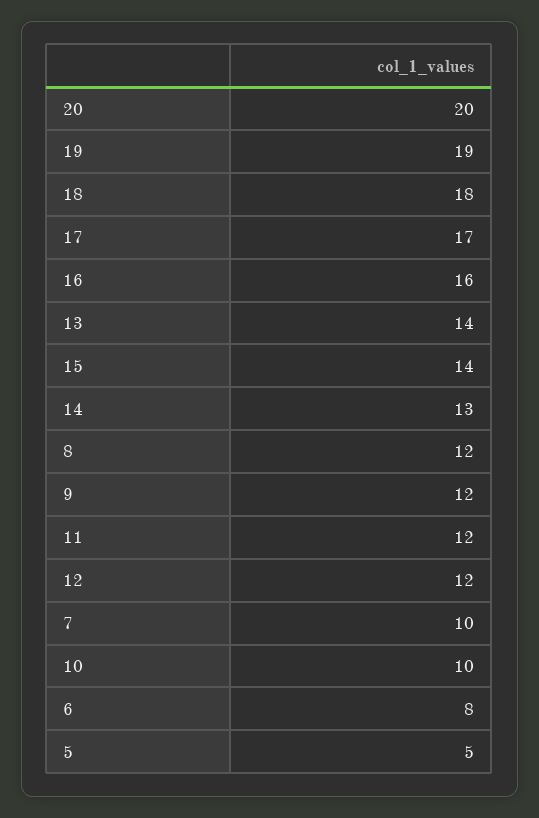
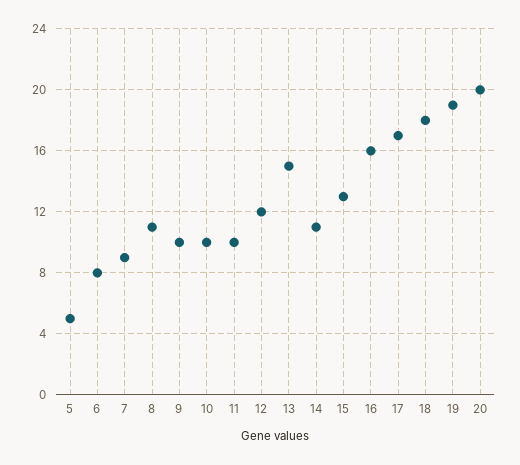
  {
    "20": 20,
    "19": 19,
    "18": 18,
    "17": 17,
    "16": 16,
-   "13": 14,
+   "13": 15,
-   "15": 14,
+   "15": 13,
-   "14": 13,
+   "14": 11,
-   "8": 12,
+   "8": 11,
-   "9": 12,
+   "9": 10,
-   "11": 12,
+   "11": 10,
    "12": 12,
-   "7": 10,
+   "7": 9,
    "10": 10,
    "6": 8,
    "5": 5
  }

